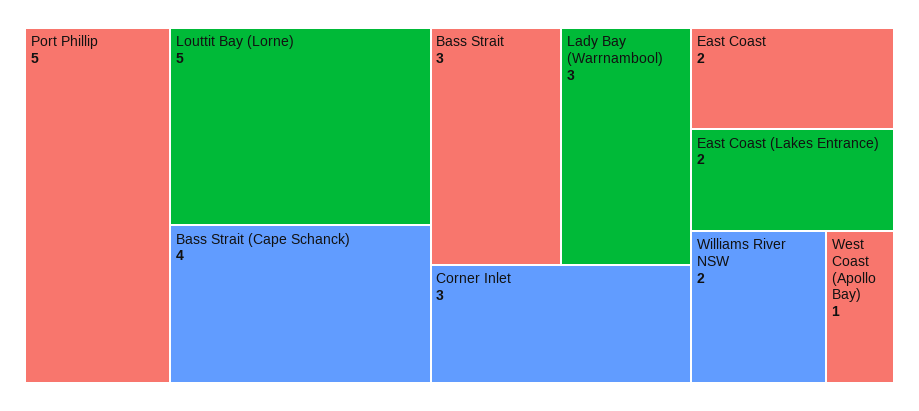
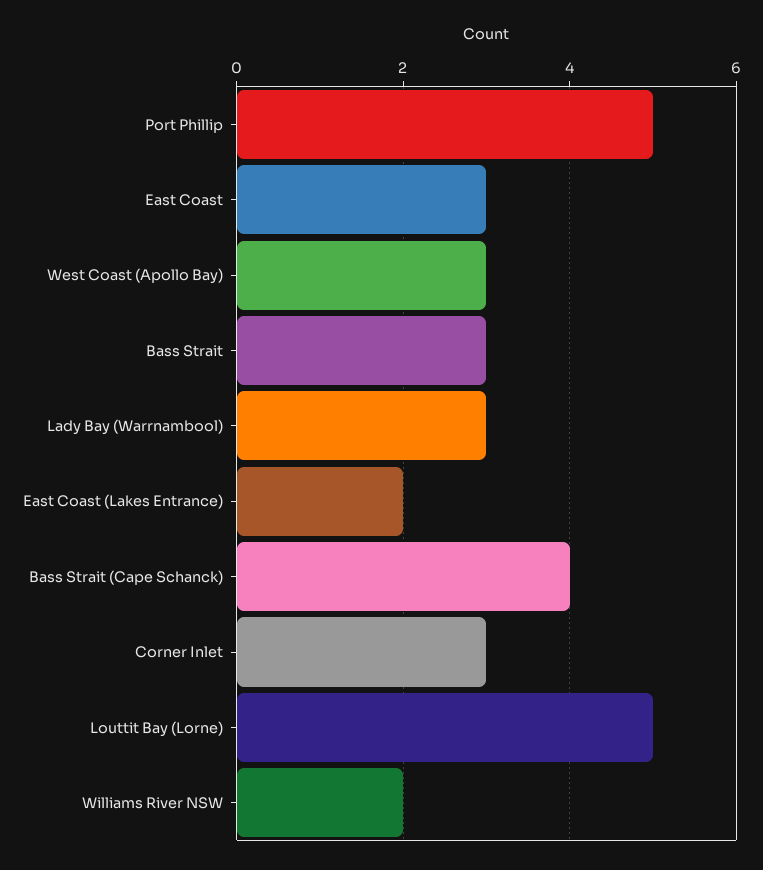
  {
    "Port Phillip": 5,
    "Louttit Bay (Lorne)": 5,
    "Bass Strait (Cape Schanck)": 4,
    "Bass Strait": 3,
    "Lady Bay (Warrnambool)": 3,
    "Corner Inlet": 3,
-   "East Coast": 2,
+   "East Coast": 3,
    "East Coast (Lakes Entrance)": 2,
    "Williams River NSW": 2,
-   "West Coast (Apollo Bay)": 1
+   "West Coast (Apollo Bay)": 3
  }

